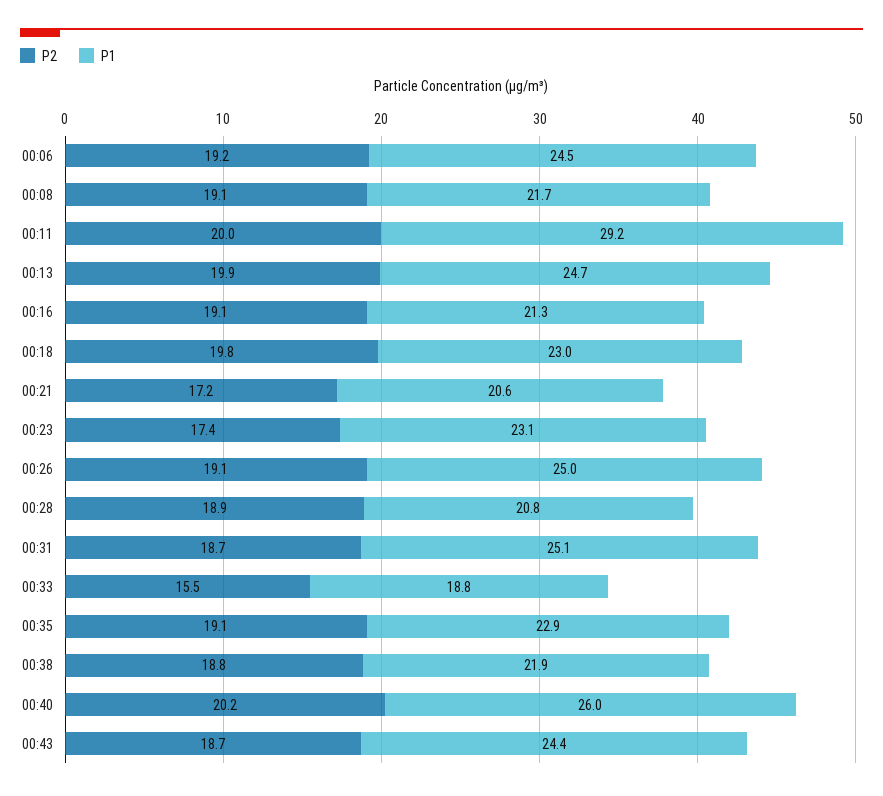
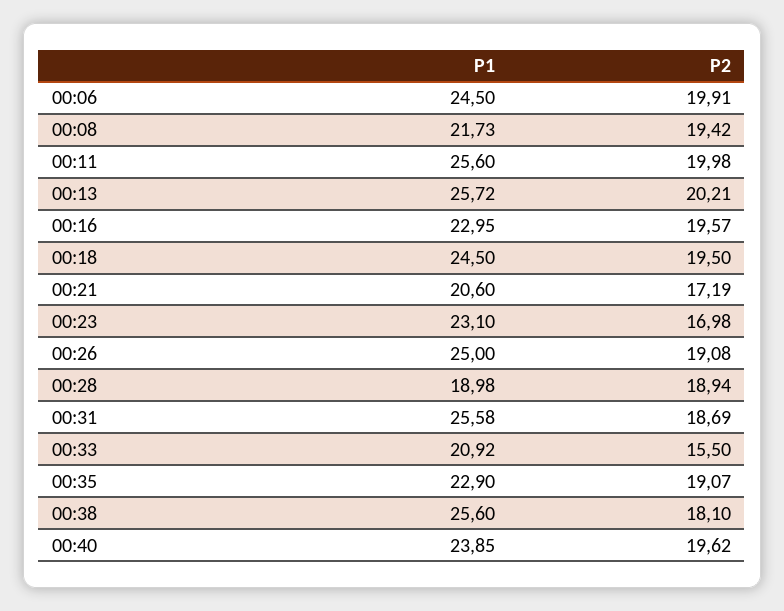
  {
    "P2": {
-     "00:06": 19.2,
+     "00:06": 19.91,
-     "00:08": 19.1,
+     "00:08": 19.42,
      "00:11": 19.98,
-     "00:13": 19.9,
+     "00:13": 20.21,
-     "00:16": 19.1,
+     "00:16": 19.57,
-     "00:18": 19.8,
+     "00:18": 19.5,
      "00:21": 17.19,
-     "00:23": 17.4,
+     "00:23": 16.98,
      "00:26": 19.08,
      "00:28": 18.94,
      "00:31": 18.69,
      "00:33": 15.5,
      "00:35": 19.07,
-     "00:38": 18.8,
+     "00:38": 18.1,
-     "00:40": 20.2,
+     "00:40": 19.62
-     "00:43": 18.7
    },
    "P1": {
      "00:06": 24.5,
      "00:08": 21.73,
-     "00:11": 29.2,
+     "00:11": 25.6,
-     "00:13": 24.7,
+     "00:13": 25.72,
-     "00:16": 21.3,
+     "00:16": 22.95,
-     "00:18": 23,
+     "00:18": 24.5,
      "00:21": 20.6,
      "00:23": 23.1,
      "00:26": 25,
-     "00:28": 20.8,
+     "00:28": 18.98,
-     "00:31": 25.1,
+     "00:31": 25.58,
-     "00:33": 18.8,
+     "00:33": 20.92,
      "00:35": 22.9,
-     "00:38": 21.9,
+     "00:38": 25.6,
-     "00:40": 26,
+     "00:40": 23.85
-     "00:43": 24.4
    }
  }

